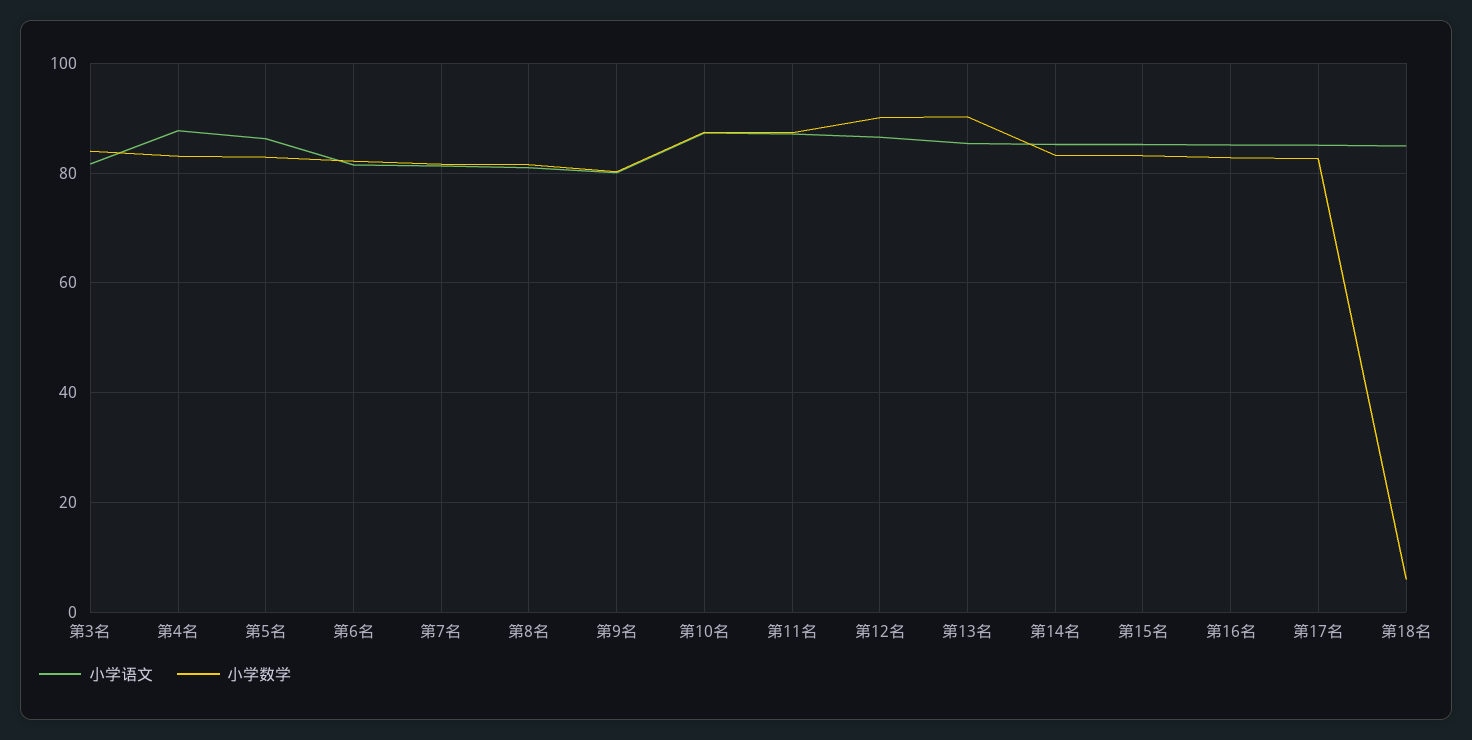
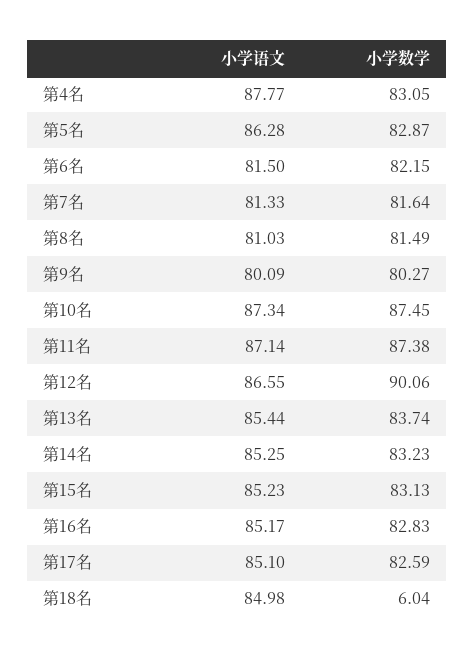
  {
    "小学语文": {
-     "第3名": 82,
      "第4名": 87.77,
      "第5名": 86.28,
      "第6名": 81.5,
      "第7名": 81.33,
      "第8名": 81.03,
      "第9名": 80.09,
      "第10名": 87.34,
      "第11名": 87.14,
      "第12名": 86.55,
      "第13名": 85.44,
      "第14名": 85.25,
      "第15名": 85.23,
      "第16名": 85.17,
      "第17名": 85.1,
      "第18名": 84.98
    },
    "小学数学": {
-     "第3名": 84,
      "第4名": 83.05,
      "第5名": 82.87,
      "第6名": 82.15,
      "第7名": 81.64,
      "第8名": 81.49,
      "第9名": 80.27,
      "第10名": 87.45,
      "第11名": 87.38,
      "第12名": 90.06,
-     "第13名": 90,
+     "第13名": 83.74,
      "第14名": 83.23,
      "第15名": 83.13,
      "第16名": 82.83,
      "第17名": 82.59,
      "第18名": 6.04
    }
  }

